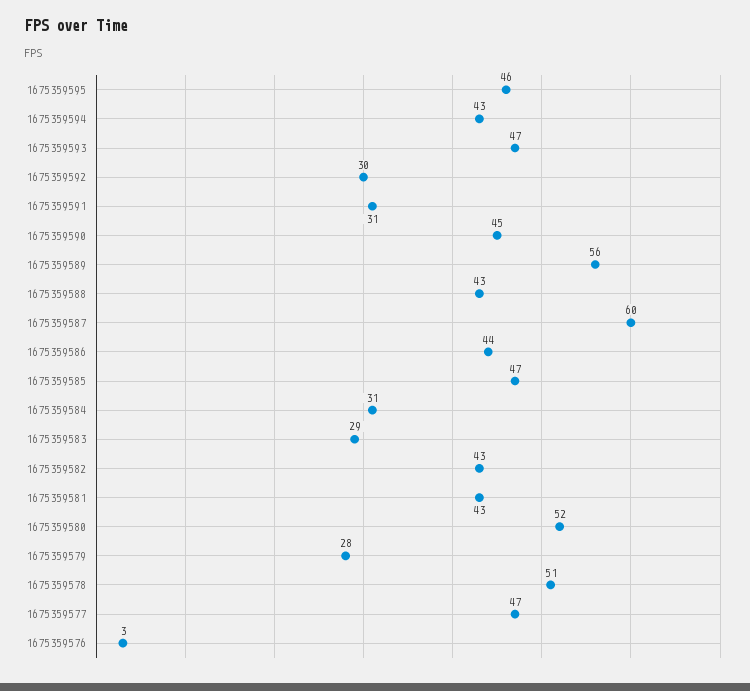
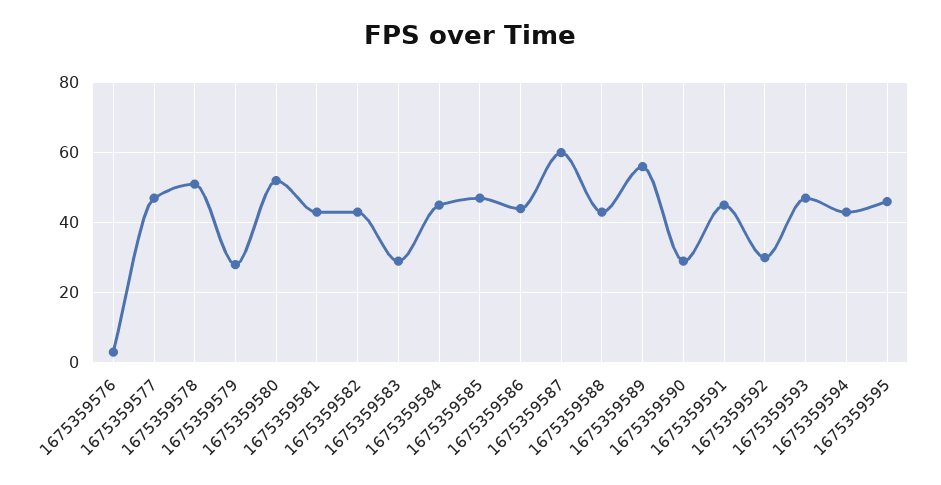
  {
    "1675359595": 46,
    "1675359594": 43,
    "1675359593": 47,
    "1675359592": 30,
-   "1675359591": 31,
+   "1675359591": 45,
-   "1675359590": 45,
+   "1675359590": 30,
    "1675359589": 56,
    "1675359588": 43,
    "1675359587": 60,
    "1675359586": 44,
    "1675359585": 47,
-   "1675359584": 31,
+   "1675359584": 45,
    "1675359583": 29,
    "1675359582": 43,
    "1675359581": 43,
    "1675359580": 52,
    "1675359579": 28,
    "1675359578": 51,
    "1675359577": 47,
    "1675359576": 3
  }

